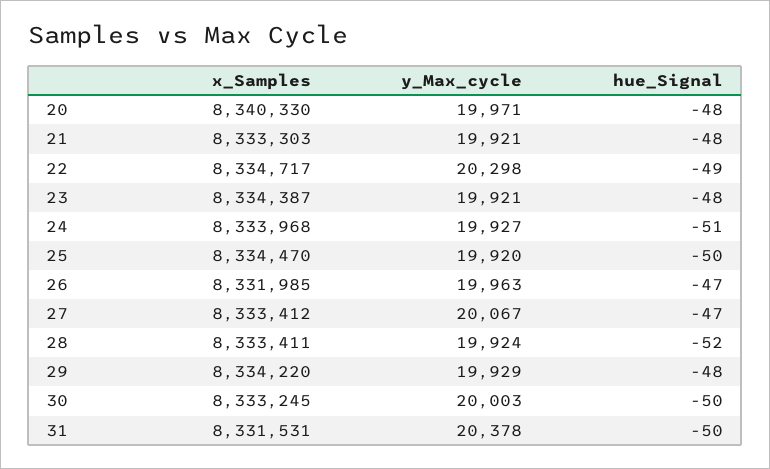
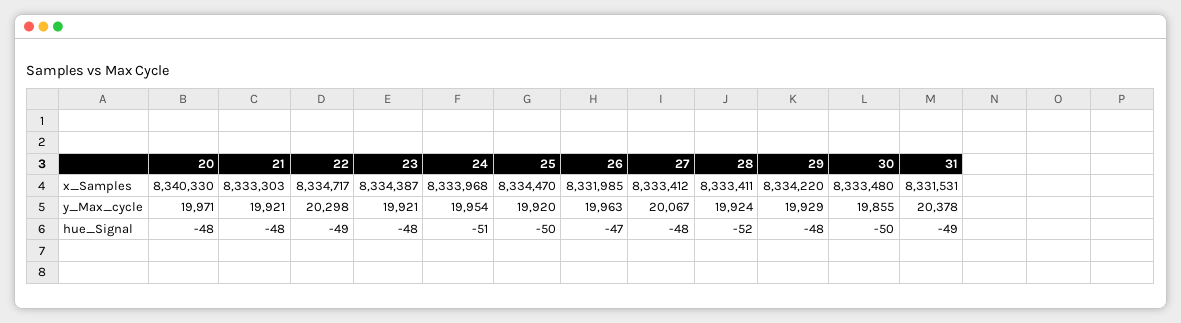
  {
    "x_Samples": {
      "20": 8340330,
      "21": 8333303,
      "22": 8334717,
      "23": 8334387,
      "24": 8333968,
      "25": 8334470,
      "26": 8331985,
      "27": 8333412,
      "28": 8333411,
      "29": 8334220,
-     "30": 8333245,
+     "30": 8333480,
      "31": 8331531
    },
    "y_Max_cycle": {
      "20": 19971,
      "21": 19921,
      "22": 20298,
      "23": 19921,
-     "24": 19927,
+     "24": 19954,
      "25": 19920,
      "26": 19963,
      "27": 20067,
      "28": 19924,
      "29": 19929,
-     "30": 20003,
+     "30": 19855,
      "31": 20378
    },
    "hue_Signal": {
      "20": -48,
      "21": -48,
      "22": -49,
      "23": -48,
      "24": -51,
      "25": -50,
      "26": -47,
-     "27": -47,
+     "27": -48,
      "28": -52,
      "29": -48,
      "30": -50,
-     "31": -50
+     "31": -49
    }
  }

